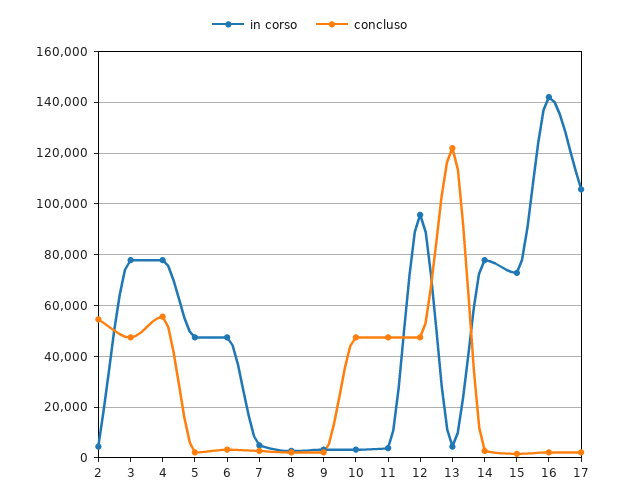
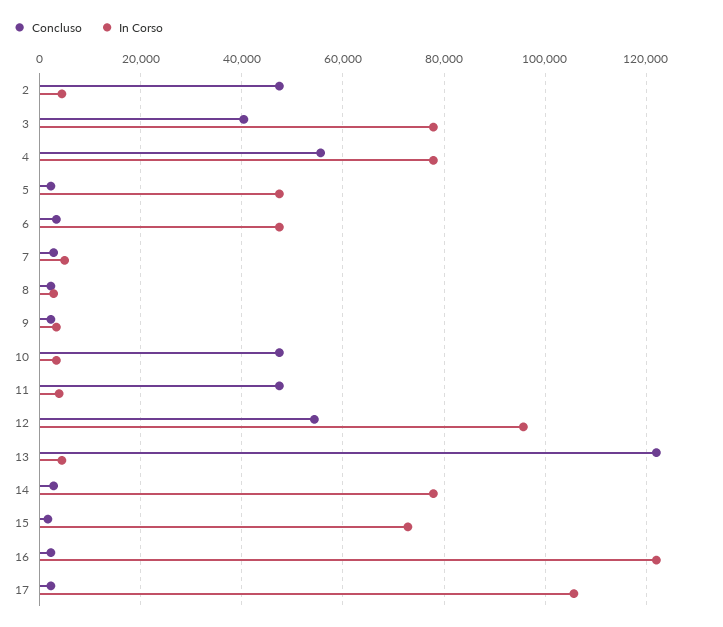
  {
    "in corso": {
      "2": 4000,
      "3": 78000,
      "4": 78000,
      "5": 48000,
      "6": 48000,
      "7": 4000,
      "8": 2000,
      "9": 4000,
      "10": 4000,
      "11": 4000,
      "12": 96000,
      "13": 4000,
      "14": 78000,
      "15": 72000,
-     "16": 142500,
+     "16": 122000,
      "17": 106000
    },
    "concluso": {
-     "2": 55000,
+     "2": 48000,
-     "3": 47500,
+     "3": 40000,
      "4": 56000,
      "5": 2000,
      "6": 4000,
      "7": 2000,
      "8": 2000,
      "9": 2000,
      "10": 48000,
      "11": 48000,
-     "12": 47500,
+     "12": 54000,
      "13": 122000,
      "14": 2000,
      "15": 2000,
      "16": 2000,
      "17": 2000
    }
  }

